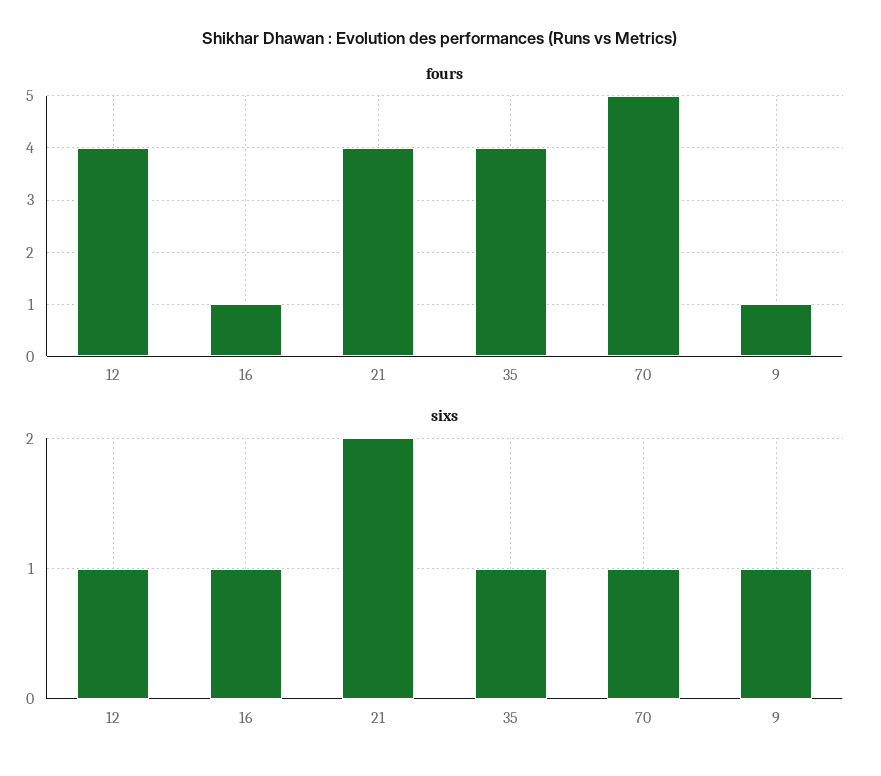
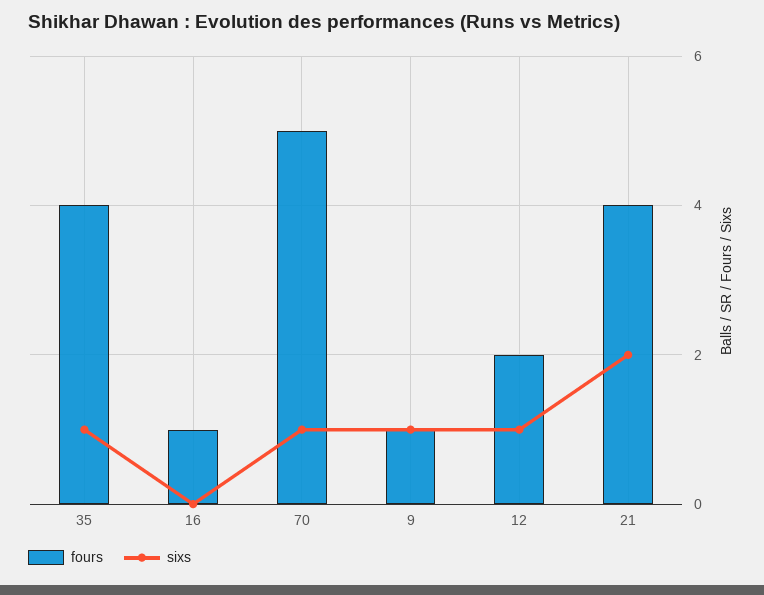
  {
    "fours": {
-     "12": 4,
+     "12": 2,
      "16": 1,
      "21": 4,
      "35": 4,
      "70": 5,
      "9": 1
    },
    "sixs": {
      "12": 1,
-     "16": 1,
+     "16": 0,
      "21": 2,
      "35": 1,
      "70": 1,
      "9": 1
    }
  }

